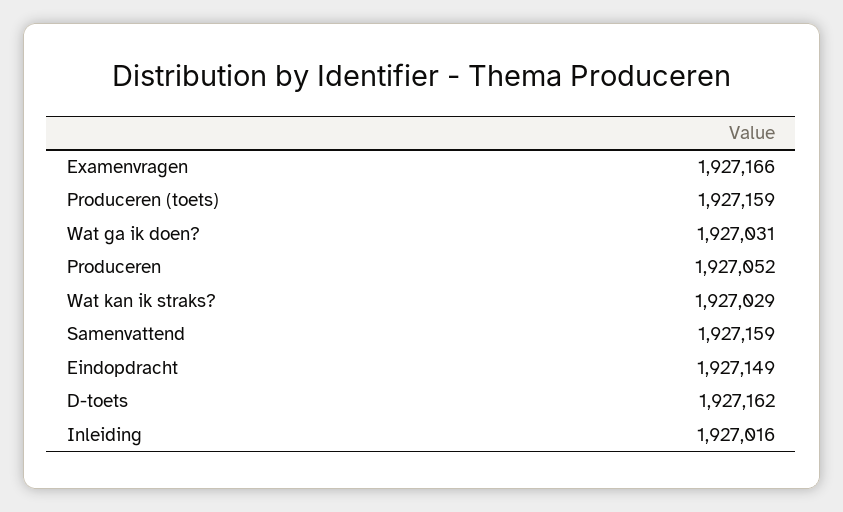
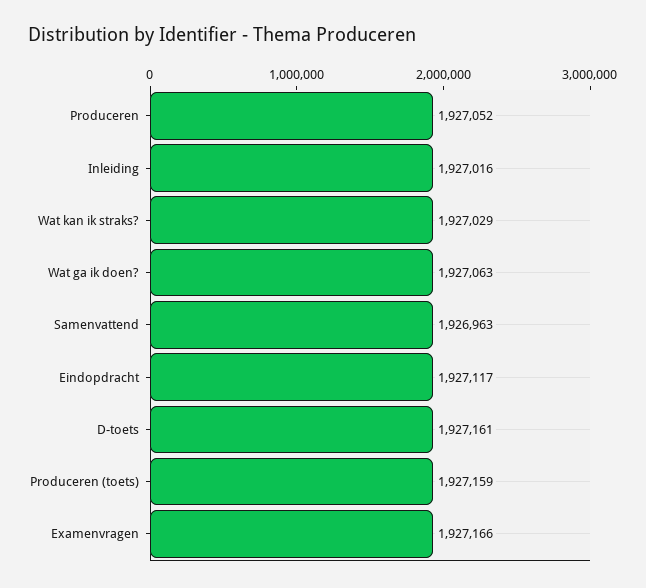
  {
    "Examenvragen": 1927166,
    "Produceren (toets)": 1927159,
-   "Wat ga ik doen?": 1927031,
+   "Wat ga ik doen?": 1927063,
    "Produceren": 1927052,
    "Wat kan ik straks?": 1927029,
-   "Samenvattend": 1927159,
+   "Samenvattend": 1926963,
-   "Eindopdracht": 1927149,
+   "Eindopdracht": 1927117,
-   "D-toets": 1927162,
+   "D-toets": 1927161,
    "Inleiding": 1927016
  }

